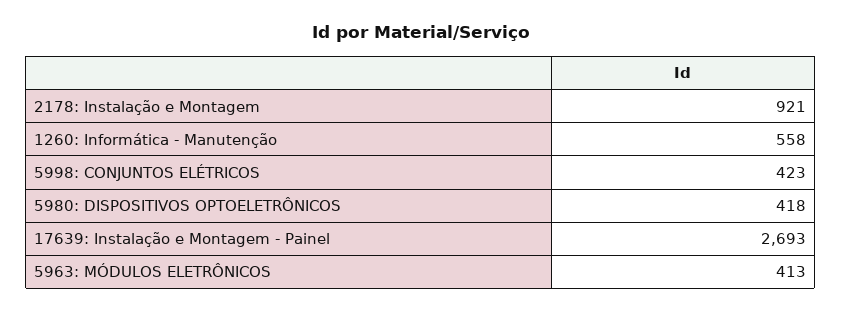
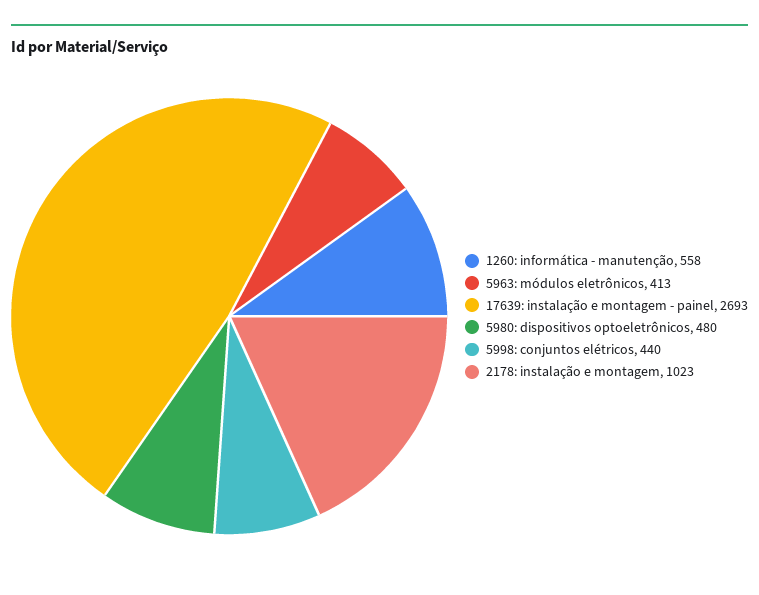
  {
-   "2178: Instalação e Montagem": 921,
+   "2178: Instalação e Montagem": 1023,
    "1260: Informática - Manutenção": 558,
-   "5998: CONJUNTOS ELÉTRICOS": 423,
+   "5998: CONJUNTOS ELÉTRICOS": 440,
-   "5980: DISPOSITIVOS OPTOELETRÔNICOS": 418,
+   "5980: DISPOSITIVOS OPTOELETRÔNICOS": 480,
    "17639: Instalação e Montagem - Painel": 2693,
    "5963: MÓDULOS ELETRÔNICOS": 413
  }

